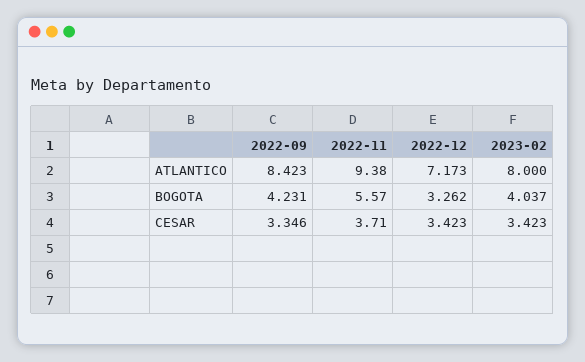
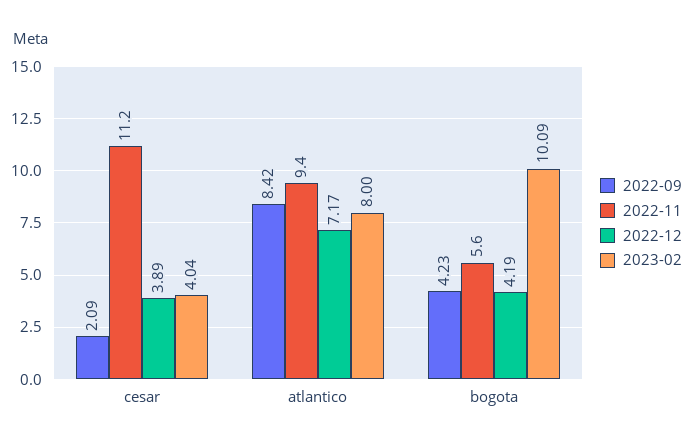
  {
    "2022-09": {
      "ATLANTICO": 8.423,
      "BOGOTA": 4.231,
-     "CESAR": 3.346
+     "CESAR": 2.09
    },
    "2022-11": {
      "ATLANTICO": 9.38,
      "BOGOTA": 5.57,
-     "CESAR": 3.71
+     "CESAR": 11.2
    },
    "2022-12": {
      "ATLANTICO": 7.173,
-     "BOGOTA": 3.262,
+     "BOGOTA": 4.19,
-     "CESAR": 3.423
+     "CESAR": 3.89
    },
    "2023-02": {
      "ATLANTICO": 8,
-     "BOGOTA": 4.037,
+     "BOGOTA": 10.09,
-     "CESAR": 3.423
+     "CESAR": 4.04
    }
  }

